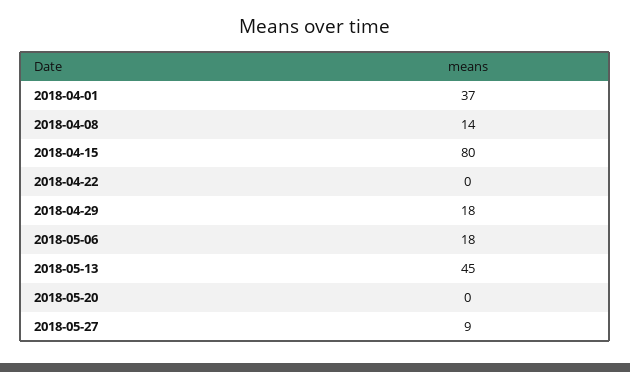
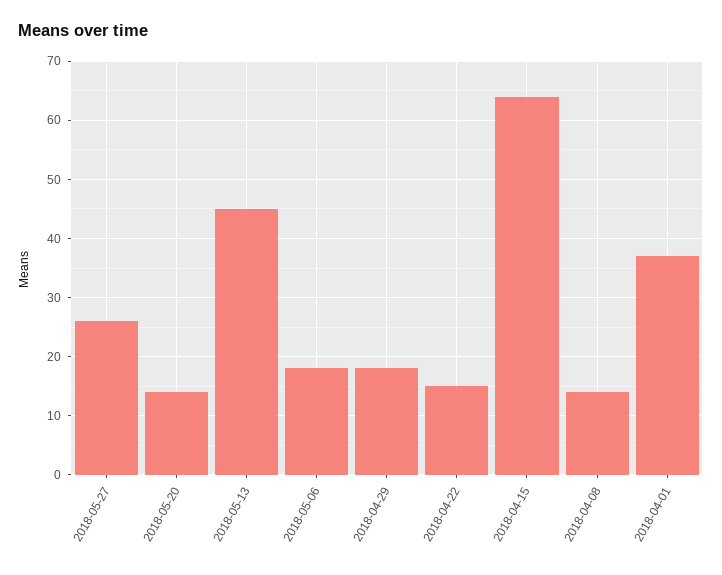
  {
    "2018-04-01": 37,
    "2018-04-08": 14,
-   "2018-04-15": 80,
+   "2018-04-15": 65,
-   "2018-04-22": 0,
+   "2018-04-22": 15,
    "2018-04-29": 18,
    "2018-05-06": 18,
    "2018-05-13": 45,
-   "2018-05-20": 0,
+   "2018-05-20": 15,
-   "2018-05-27": 9
+   "2018-05-27": 25
  }

